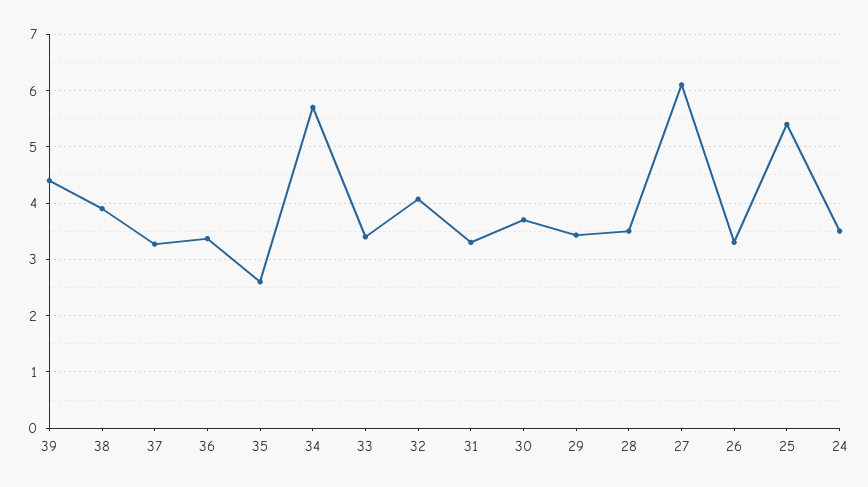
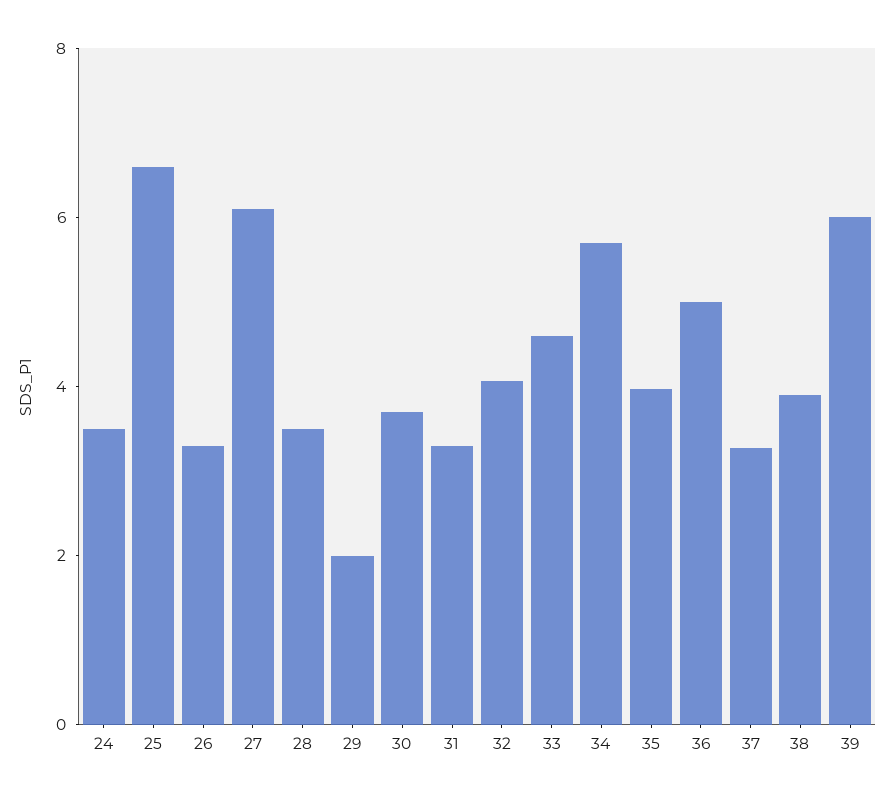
  {
-   "39": 4.4,
+   "39": 6,
    "38": 4,
    "37": 3.2,
-   "36": 3.4,
+   "36": 5,
-   "35": 2.6,
+   "35": 4,
    "34": 5.8,
-   "33": 3.4,
+   "33": 4.5,
    "32": 4,
    "31": 3.4,
    "30": 3.8,
-   "29": 3.4,
+   "29": 2,
    "28": 3.6,
    "27": 6.2,
    "26": 3.4,
-   "25": 5.4,
+   "25": 6.5,
    "24": 3.6
  }

